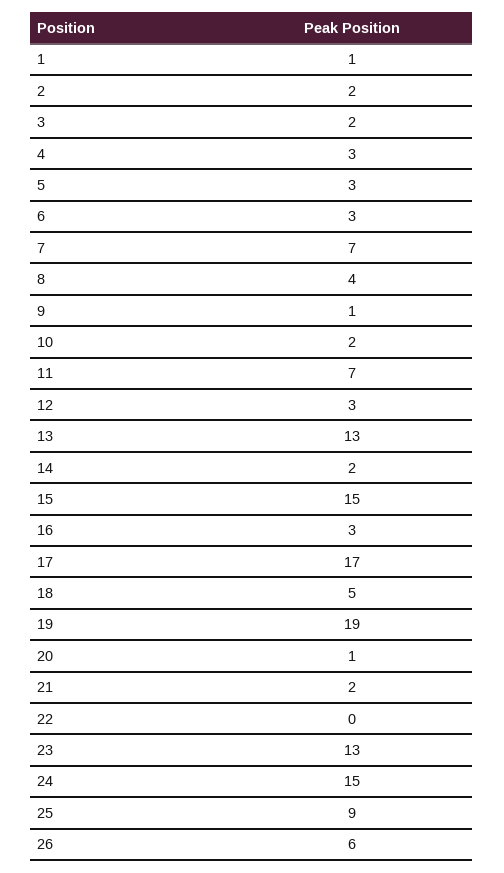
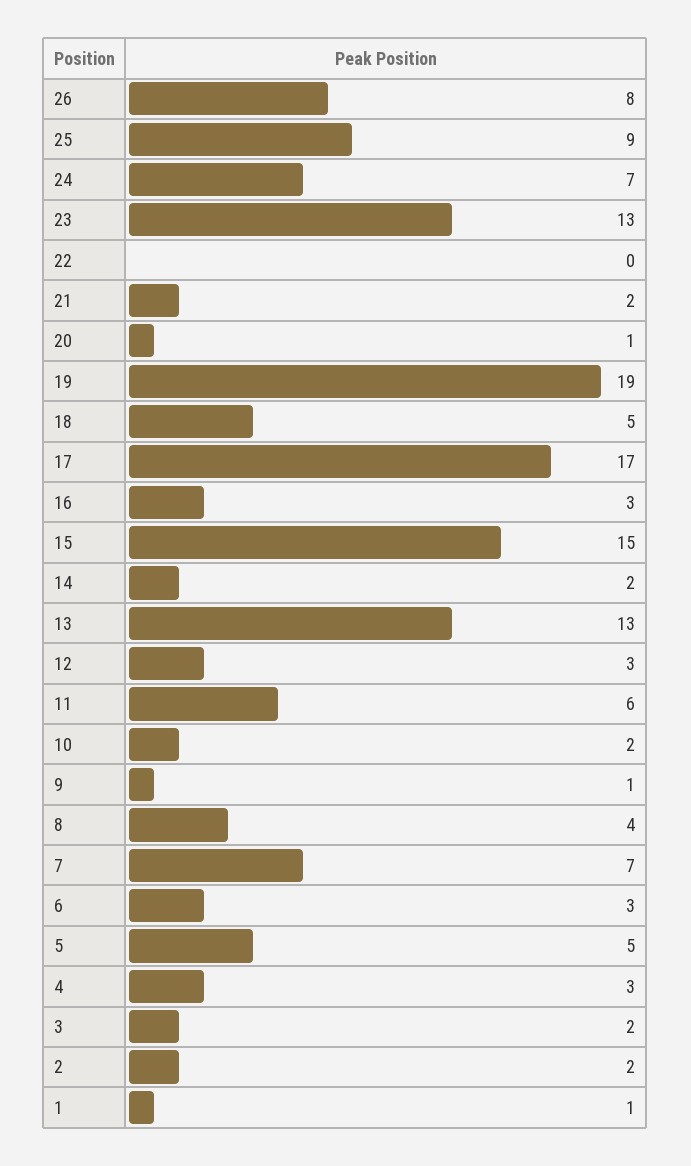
  {
    "1": 1,
    "2": 2,
    "3": 2,
    "4": 3,
-   "5": 3,
+   "5": 5,
    "6": 3,
    "7": 7,
    "8": 4,
    "9": 1,
    "10": 2,
-   "11": 7,
+   "11": 6,
    "12": 3,
    "13": 13,
    "14": 2,
    "15": 15,
    "16": 3,
    "17": 17,
    "18": 5,
    "19": 19,
    "20": 1,
    "21": 2,
    "22": 0,
    "23": 13,
-   "24": 15,
+   "24": 7,
    "25": 9,
-   "26": 6
+   "26": 8
  }

